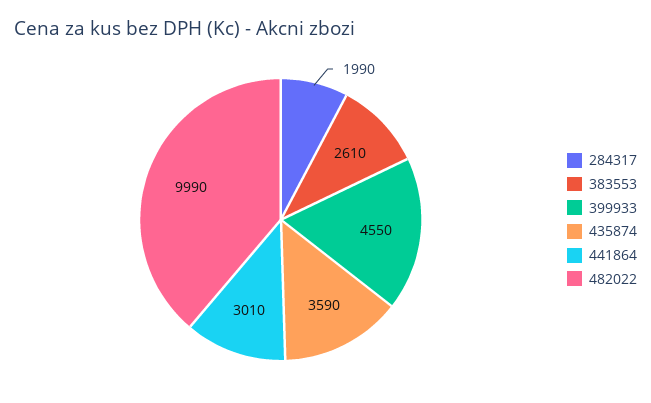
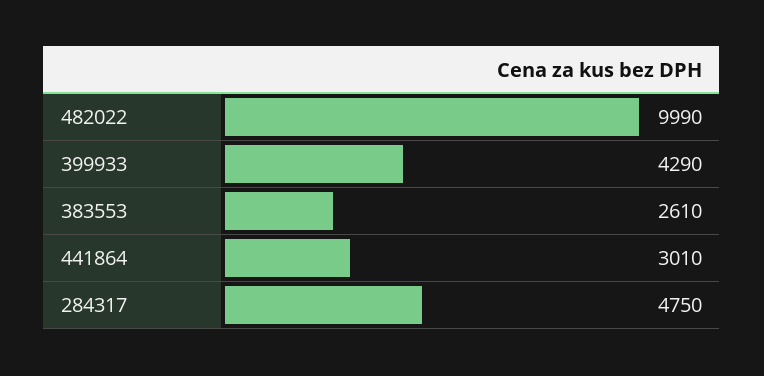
  {
-   "284317": 1990,
+   "284317": 4750,
    "383553": 2610,
-   "399933": 4550,
+   "399933": 4290,
-   "435874": 3590,
    "441864": 3010,
    "482022": 9990
  }

